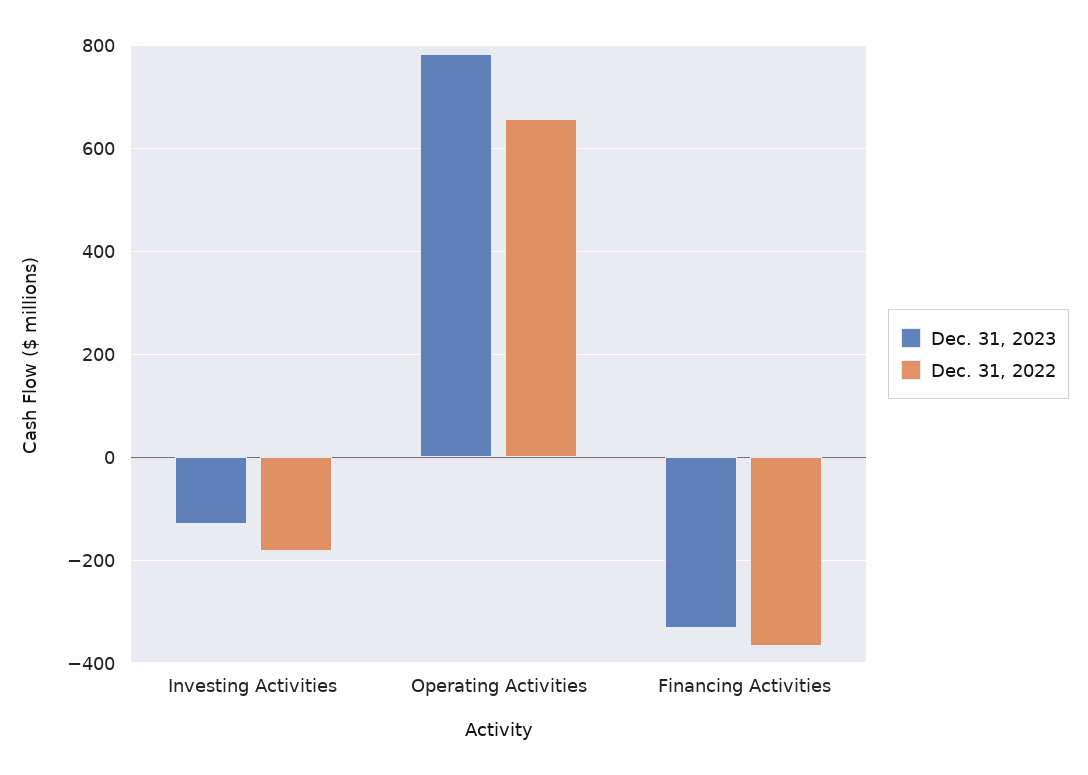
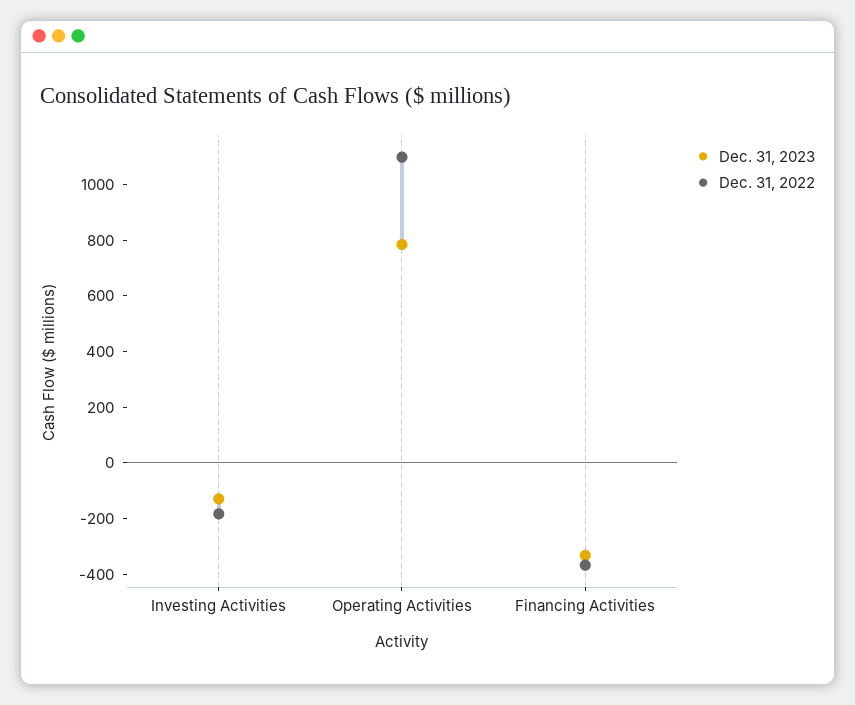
  {
    "Dec. 31, 2023": {
      "Investing Activities": -120,
      "Operating Activities": 780,
      "Financing Activities": -340
    },
    "Dec. 31, 2022": {
      "Investing Activities": -180,
-     "Operating Activities": 660,
+     "Operating Activities": 1100,
      "Financing Activities": -360
    }
  }

